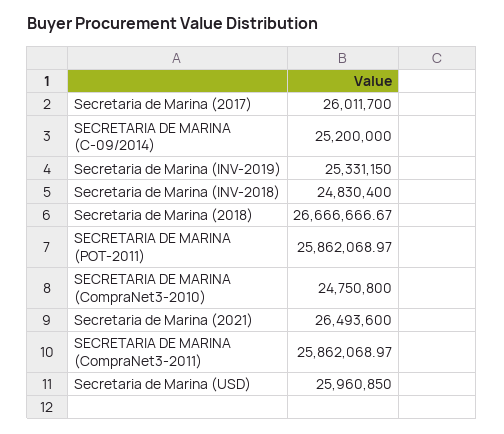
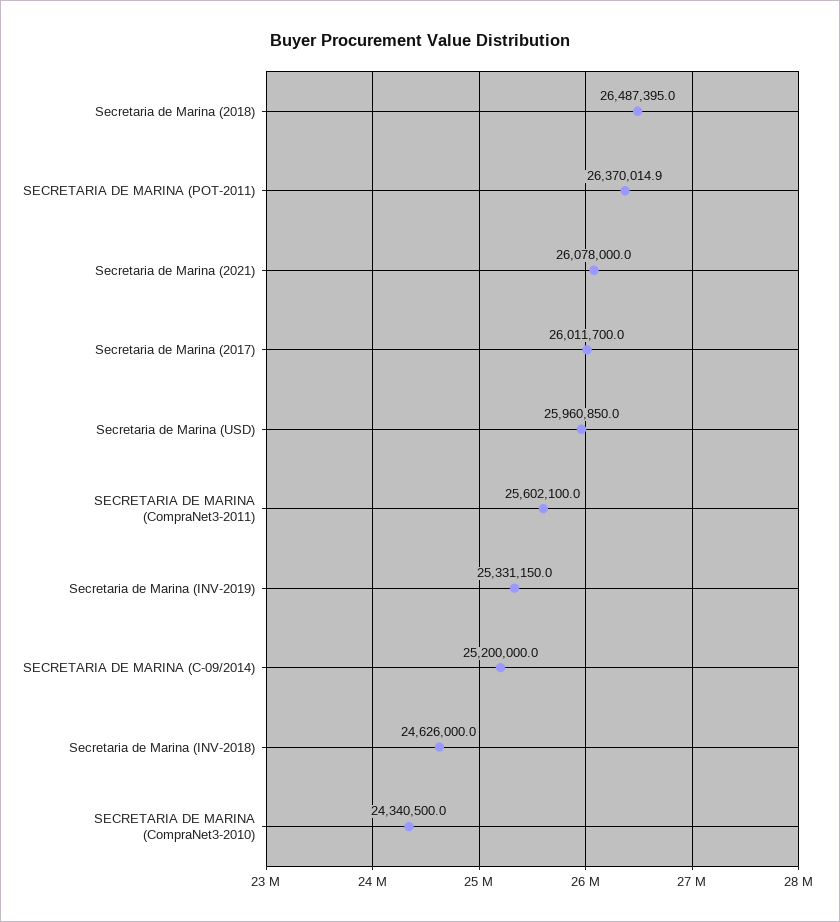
  {
    "Secretaria de Marina (2017)": 26011700,
    "SECRETARIA DE MARINA (C-09/2014)": 25200000,
    "Secretaria de Marina (INV-2019)": 25331150,
-   "Secretaria de Marina (INV-2018)": 24830400,
+   "Secretaria de Marina (INV-2018)": 24626000,
-   "Secretaria de Marina (2018)": 26666666.67,
+   "Secretaria de Marina (2018)": 26487395,
-   "SECRETARIA DE MARINA (POT-2011)": 25862068.97,
+   "SECRETARIA DE MARINA (POT-2011)": 26370014.9,
-   "SECRETARIA DE MARINA (CompraNet3-2010)": 24750800,
+   "SECRETARIA DE MARINA (CompraNet3-2010)": 24340500,
-   "Secretaria de Marina (2021)": 26493600,
+   "Secretaria de Marina (2021)": 26078000,
-   "SECRETARIA DE MARINA (CompraNet3-2011)": 25862068.97,
+   "SECRETARIA DE MARINA (CompraNet3-2011)": 25602100,
    "Secretaria de Marina (USD)": 25960850
  }

